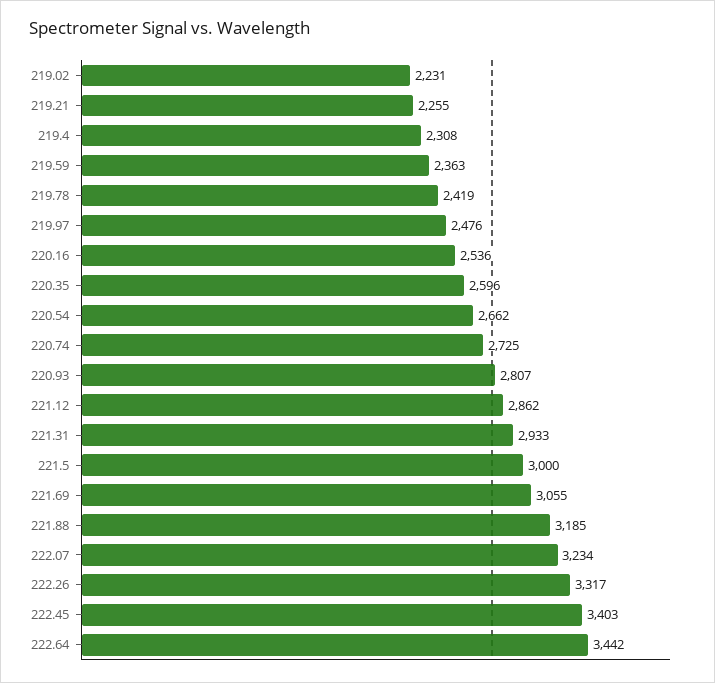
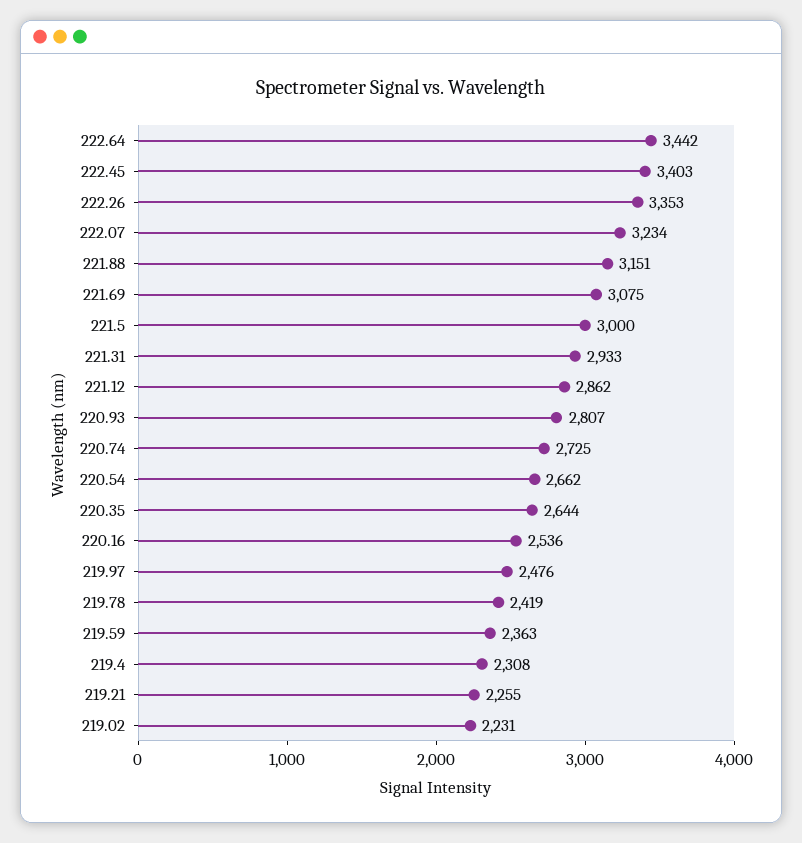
  {
    "219.02": 2231,
    "219.21": 2255,
    "219.4": 2308,
    "219.59": 2363,
    "219.78": 2419,
    "219.97": 2476,
    "220.16": 2536,
-   "220.35": 2596,
+   "220.35": 2644,
    "220.54": 2662,
    "220.74": 2725,
    "220.93": 2807,
    "221.12": 2862,
    "221.31": 2933,
    "221.5": 3000,
-   "221.69": 3055,
+   "221.69": 3075,
-   "221.88": 3185,
+   "221.88": 3151,
    "222.07": 3234,
-   "222.26": 3317,
+   "222.26": 3353,
    "222.45": 3403,
    "222.64": 3442
  }

